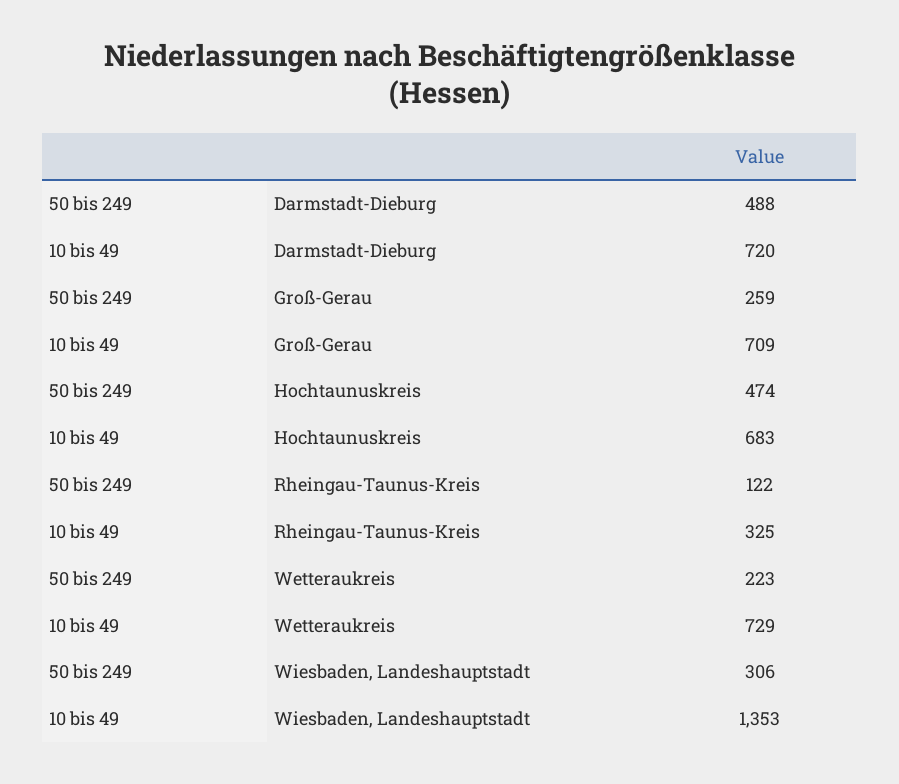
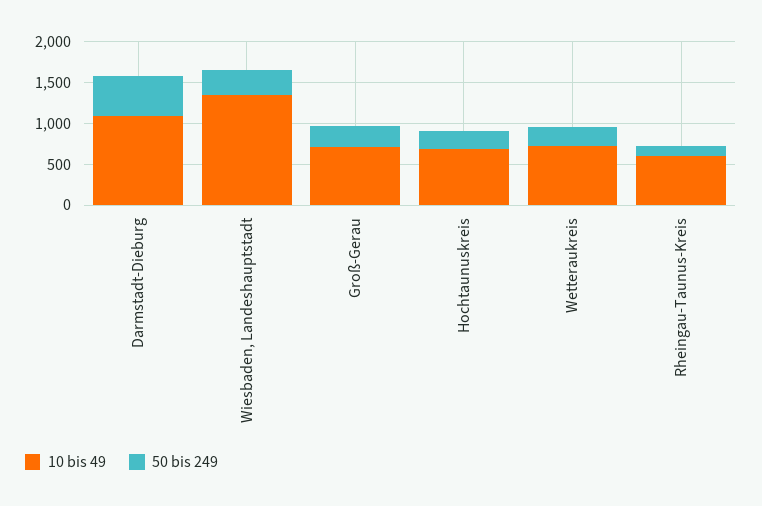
  {
    "50 bis 249": {
      "Darmstadt-Dieburg": 488,
      "Groß-Gerau": 259,
-     "Hochtaunuskreis": 474,
+     "Hochtaunuskreis": 200,
      "Rheingau-Taunus-Kreis": 122,
      "Wetteraukreis": 223,
      "Wiesbaden, Landeshauptstadt": 306
    },
    "10 bis 49": {
-     "Darmstadt-Dieburg": 720,
+     "Darmstadt-Dieburg": 1100,
      "Groß-Gerau": 709,
      "Hochtaunuskreis": 683,
-     "Rheingau-Taunus-Kreis": 325,
+     "Rheingau-Taunus-Kreis": 600,
      "Wetteraukreis": 729,
      "Wiesbaden, Landeshauptstadt": 1353
    }
  }

